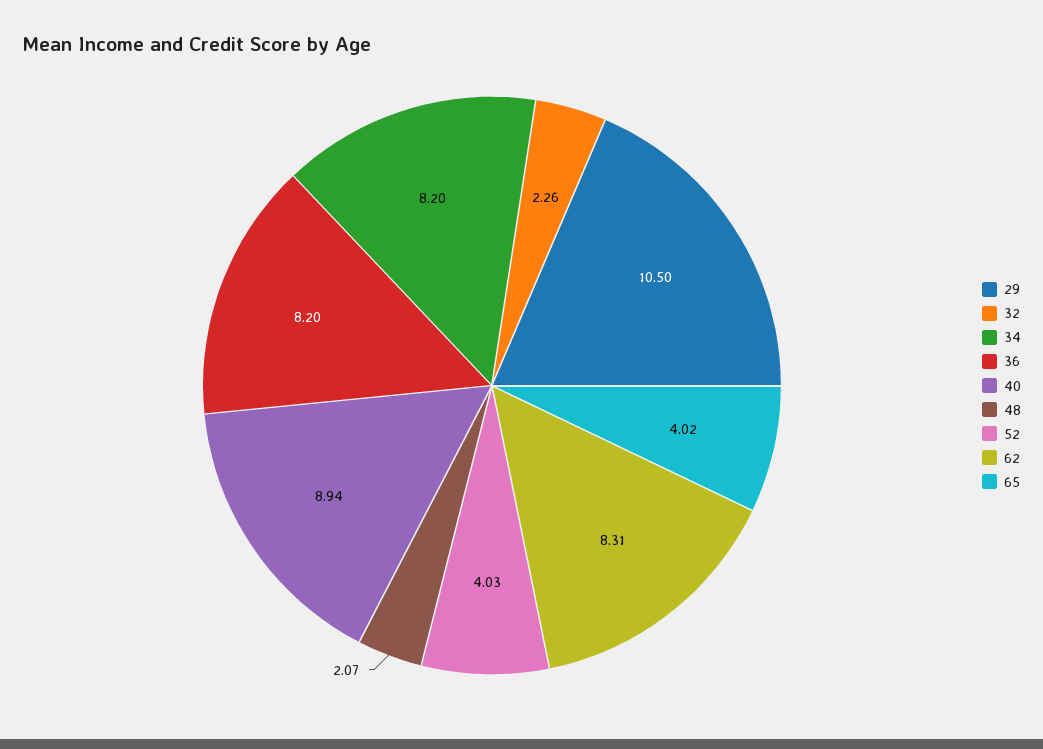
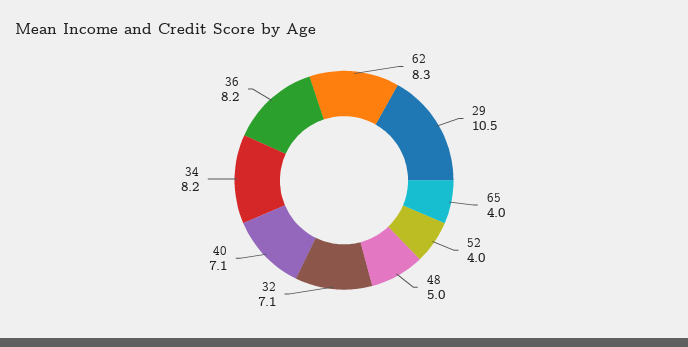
  {
    "29": 10.5,
-   "32": 2.26,
+   "32": 7.1,
    "34": 8.2,
    "36": 8.2,
-   "40": 8.94,
+   "40": 7.1,
-   "48": 2.07,
+   "48": 5,
    "52": 4.03,
    "62": 8.31,
    "65": 4.02
  }

